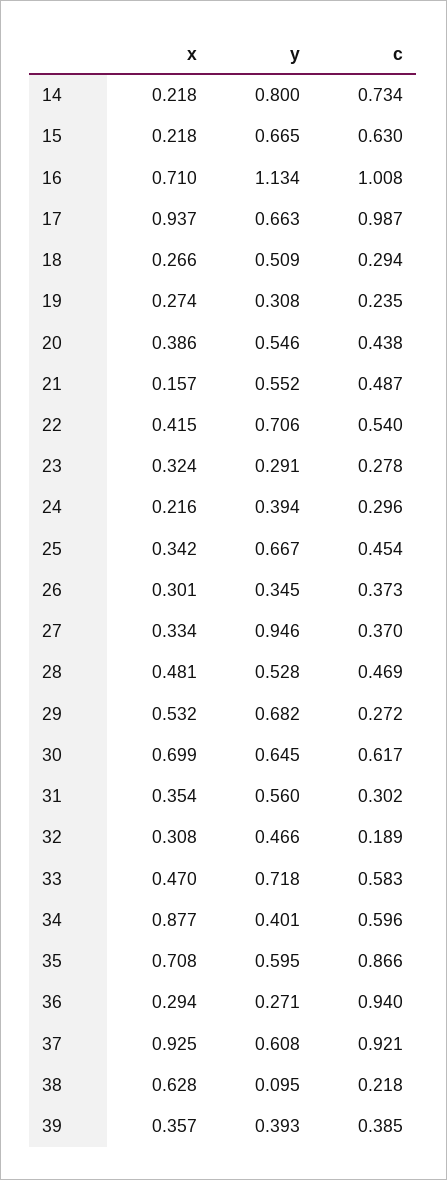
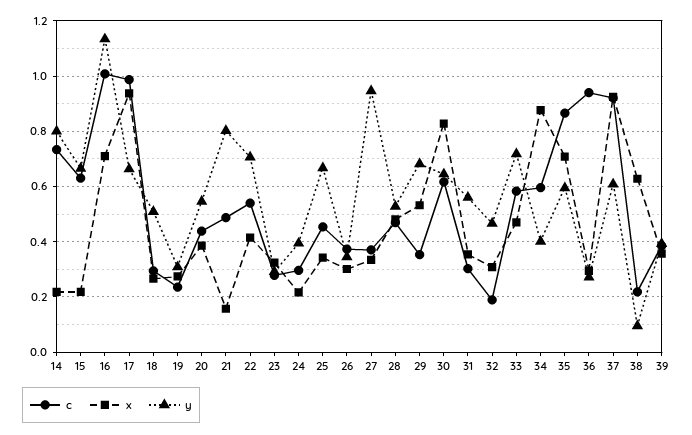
  {
    "x": {
      "14": 0.218,
      "15": 0.218,
      "16": 0.71,
      "17": 0.937,
      "18": 0.266,
      "19": 0.274,
      "20": 0.386,
      "21": 0.157,
      "22": 0.415,
      "23": 0.324,
      "24": 0.216,
      "25": 0.342,
      "26": 0.301,
      "27": 0.334,
      "28": 0.481,
      "29": 0.532,
-     "30": 0.699,
+     "30": 0.825,
      "31": 0.354,
      "32": 0.308,
      "33": 0.47,
      "34": 0.877,
      "35": 0.708,
      "36": 0.294,
      "37": 0.925,
      "38": 0.628,
      "39": 0.357
    },
    "y": {
      "14": 0.8,
      "15": 0.665,
      "16": 1.134,
      "17": 0.663,
      "18": 0.509,
      "19": 0.308,
      "20": 0.546,
-     "21": 0.552,
+     "21": 0.8,
      "22": 0.706,
      "23": 0.291,
      "24": 0.394,
      "25": 0.667,
      "26": 0.345,
      "27": 0.946,
      "28": 0.528,
      "29": 0.682,
      "30": 0.645,
      "31": 0.56,
      "32": 0.466,
      "33": 0.718,
      "34": 0.401,
      "35": 0.595,
      "36": 0.271,
      "37": 0.608,
      "38": 0.095,
      "39": 0.393
    },
    "c": {
      "14": 0.734,
      "15": 0.63,
      "16": 1.008,
      "17": 0.987,
      "18": 0.294,
      "19": 0.235,
      "20": 0.438,
      "21": 0.487,
      "22": 0.54,
      "23": 0.278,
      "24": 0.296,
      "25": 0.454,
      "26": 0.373,
      "27": 0.37,
      "28": 0.469,
-     "29": 0.272,
+     "29": 0.35,
      "30": 0.617,
      "31": 0.302,
      "32": 0.189,
      "33": 0.583,
      "34": 0.596,
      "35": 0.866,
      "36": 0.94,
      "37": 0.921,
      "38": 0.218,
      "39": 0.385
    }
  }

